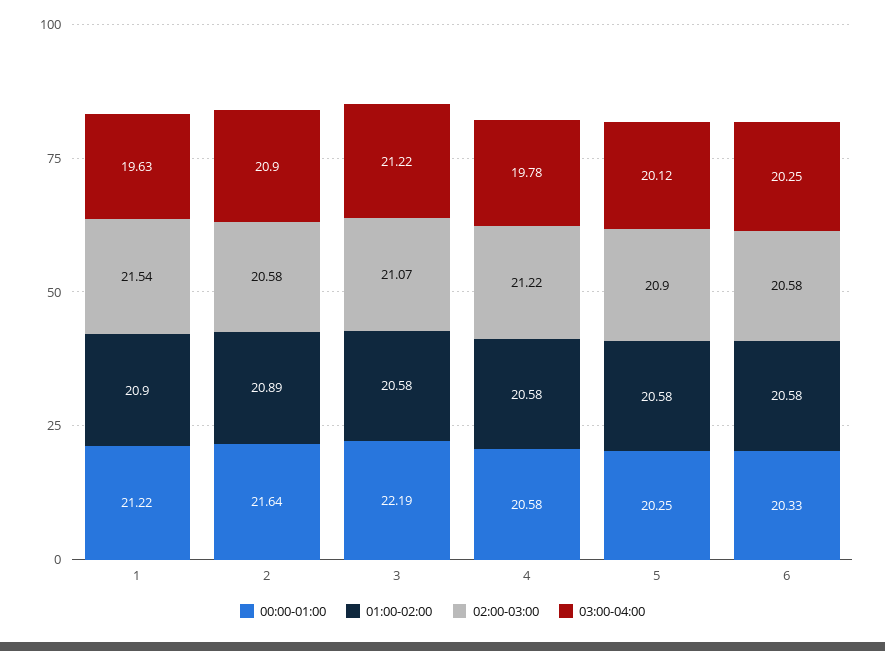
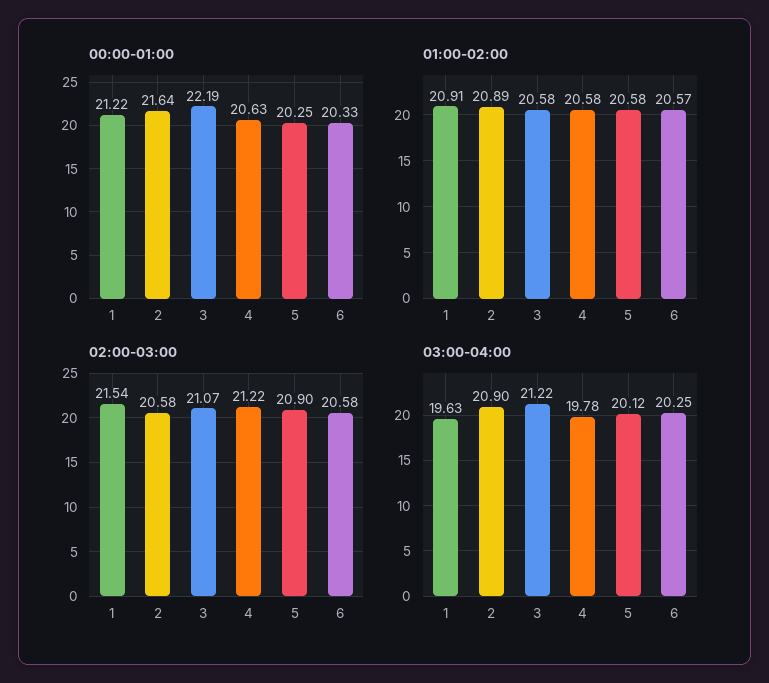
  {
    "00:00-01:00": {
      "1": 21.22,
      "2": 21.64,
      "3": 22.19,
-     "4": 20.58,
+     "4": 20.63,
      "5": 20.25,
      "6": 20.33
    },
    "01:00-02:00": {
-     "1": 20.9,
+     "1": 20.91,
      "2": 20.89,
      "3": 20.58,
      "4": 20.58,
      "5": 20.58,
-     "6": 20.58
+     "6": 20.57
    },
    "02:00-03:00": {
      "1": 21.54,
      "2": 20.58,
      "3": 21.07,
      "4": 21.22,
      "5": 20.9,
      "6": 20.58
    },
    "03:00-04:00": {
      "1": 19.63,
      "2": 20.9,
      "3": 21.22,
      "4": 19.78,
      "5": 20.12,
      "6": 20.25
    }
  }

